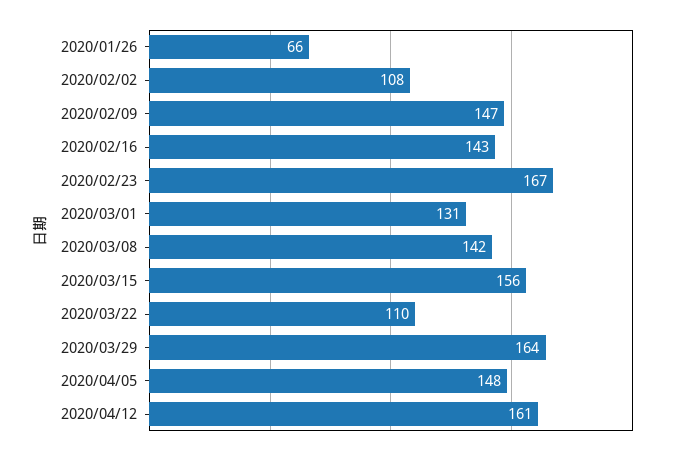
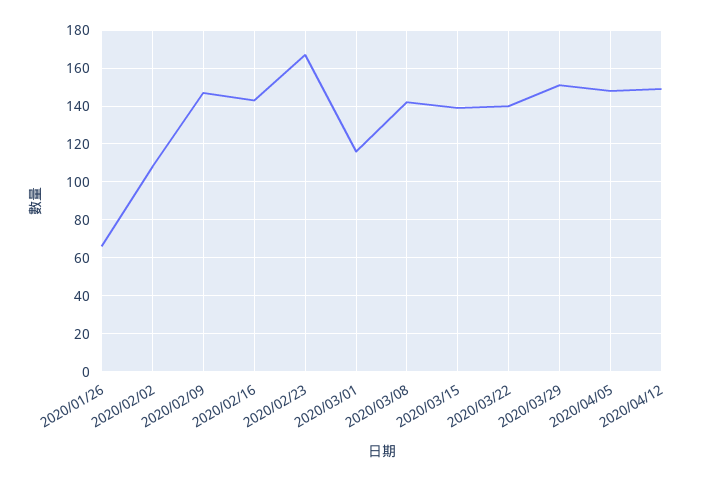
  {
    "2020/01/26": 66,
    "2020/02/02": 108,
    "2020/02/09": 147,
    "2020/02/16": 143,
    "2020/02/23": 167,
-   "2020/03/01": 131,
+   "2020/03/01": 115,
    "2020/03/08": 142,
-   "2020/03/15": 156,
+   "2020/03/15": 140,
-   "2020/03/22": 110,
+   "2020/03/22": 140,
-   "2020/03/29": 164,
+   "2020/03/29": 150,
    "2020/04/05": 148,
-   "2020/04/12": 161
+   "2020/04/12": 150
  }

